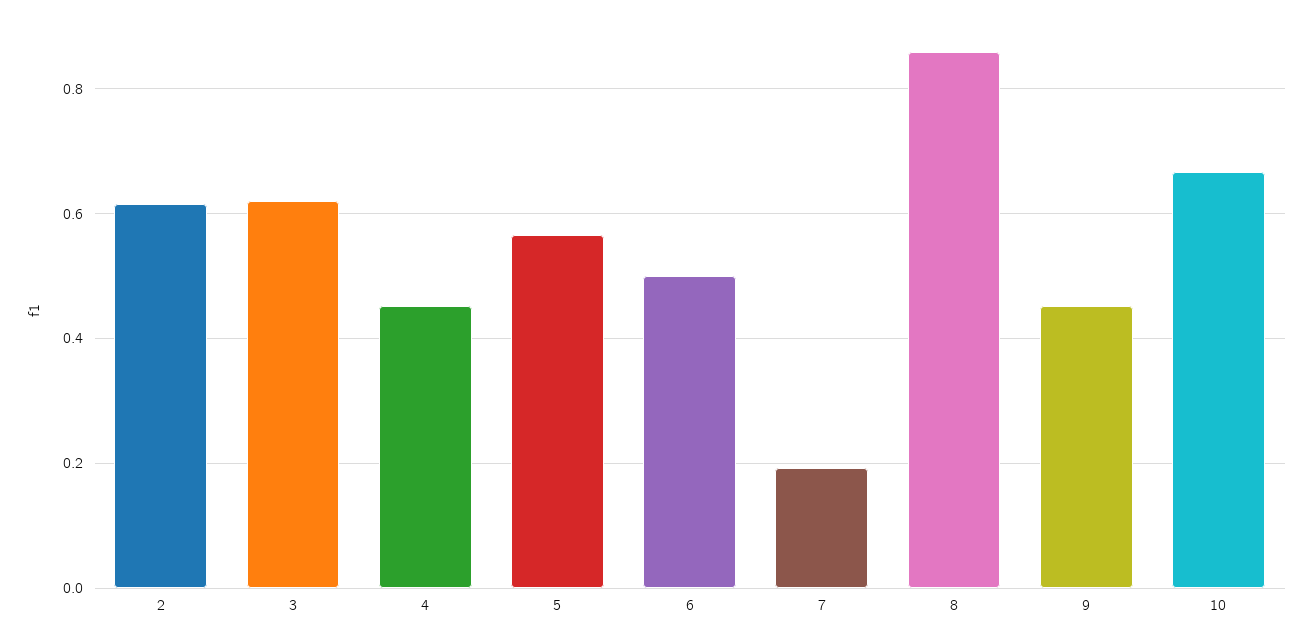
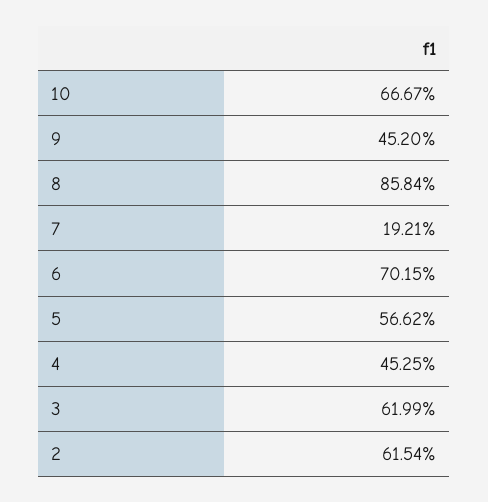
  {
    "2": 0.6154,
    "3": 0.6199,
    "4": 0.4525,
    "5": 0.5662,
-   "6": 0.5,
+   "6": 0.7015,
    "7": 0.1921,
    "8": 0.8584,
    "9": 0.452,
    "10": 0.6667
  }

